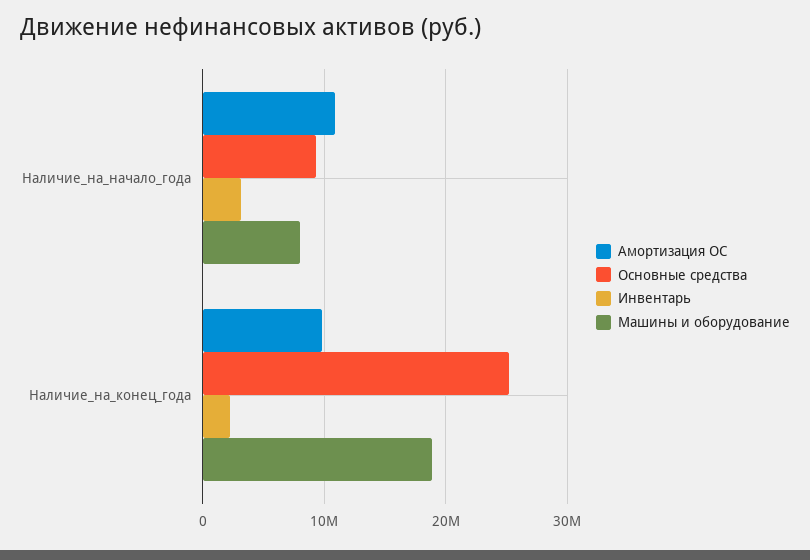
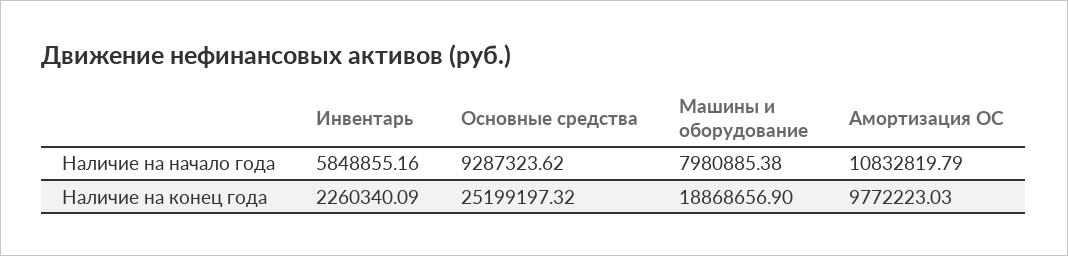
  {
    "Амортизация ОС": {
      "Наличие_на_начало_года": 10832819.79,
      "Наличие_на_конец_года": 9772223.03
    },
    "Основные средства": {
      "Наличие_на_начало_года": 9287323.62,
      "Наличие_на_конец_года": 25199197.32
    },
    "Инвентарь": {
-     "Наличие_на_начало_года": 3000000,
+     "Наличие_на_начало_года": 5848855.16,
      "Наличие_на_конец_года": 2260340.09
    },
    "Машины и оборудование": {
      "Наличие_на_начало_года": 7980885.38,
      "Наличие_на_конец_года": 18868656.9
    }
  }

